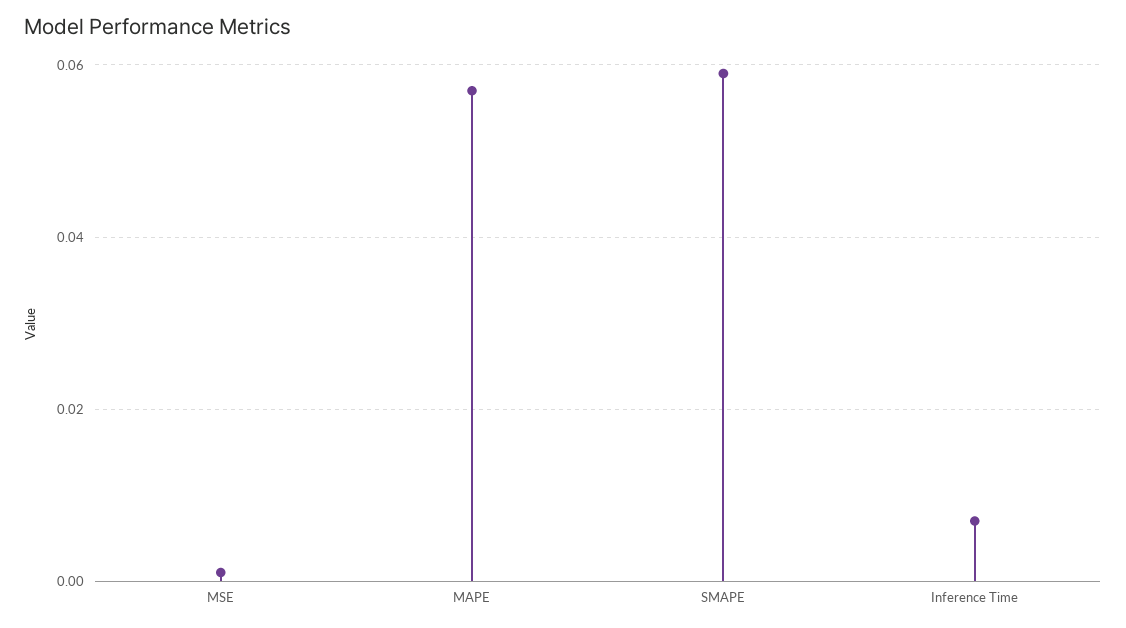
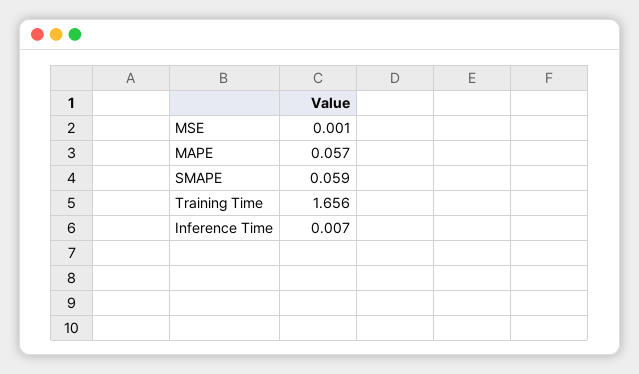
  {
    "MSE": 0.001,
    "MAPE": 0.057,
    "SMAPE": 0.059,
-   "Inference Time": 0.007
+   "Inference Time": 0.007,
+   "Training Time": 1.656
  }

